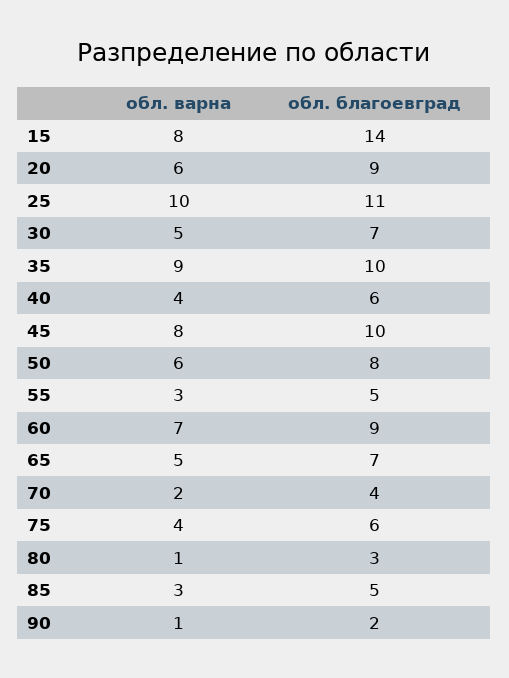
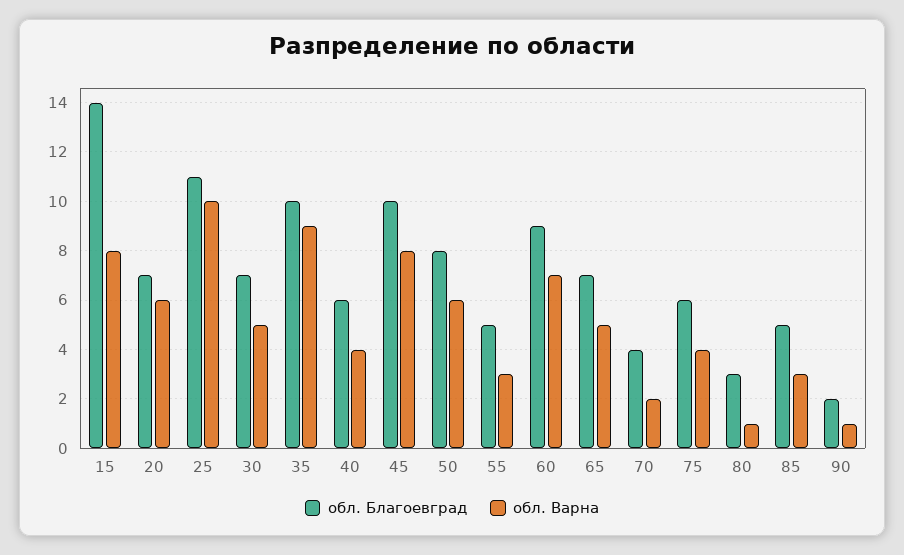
  {
    "обл. варна": {
      "15": 8,
      "20": 6,
      "25": 10,
      "30": 5,
      "35": 9,
      "40": 4,
      "45": 8,
      "50": 6,
      "55": 3,
      "60": 7,
      "65": 5,
      "70": 2,
      "75": 4,
      "80": 1,
      "85": 3,
      "90": 1
    },
    "обл. благоевград": {
      "15": 14,
-     "20": 9,
+     "20": 7,
      "25": 11,
      "30": 7,
      "35": 10,
      "40": 6,
      "45": 10,
      "50": 8,
      "55": 5,
      "60": 9,
      "65": 7,
      "70": 4,
      "75": 6,
      "80": 3,
      "85": 5,
      "90": 2
    }
  }

